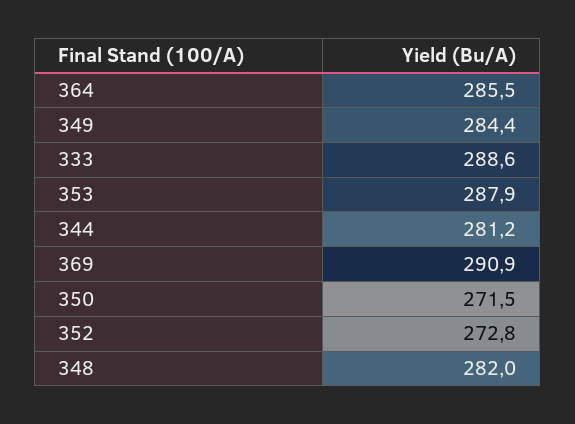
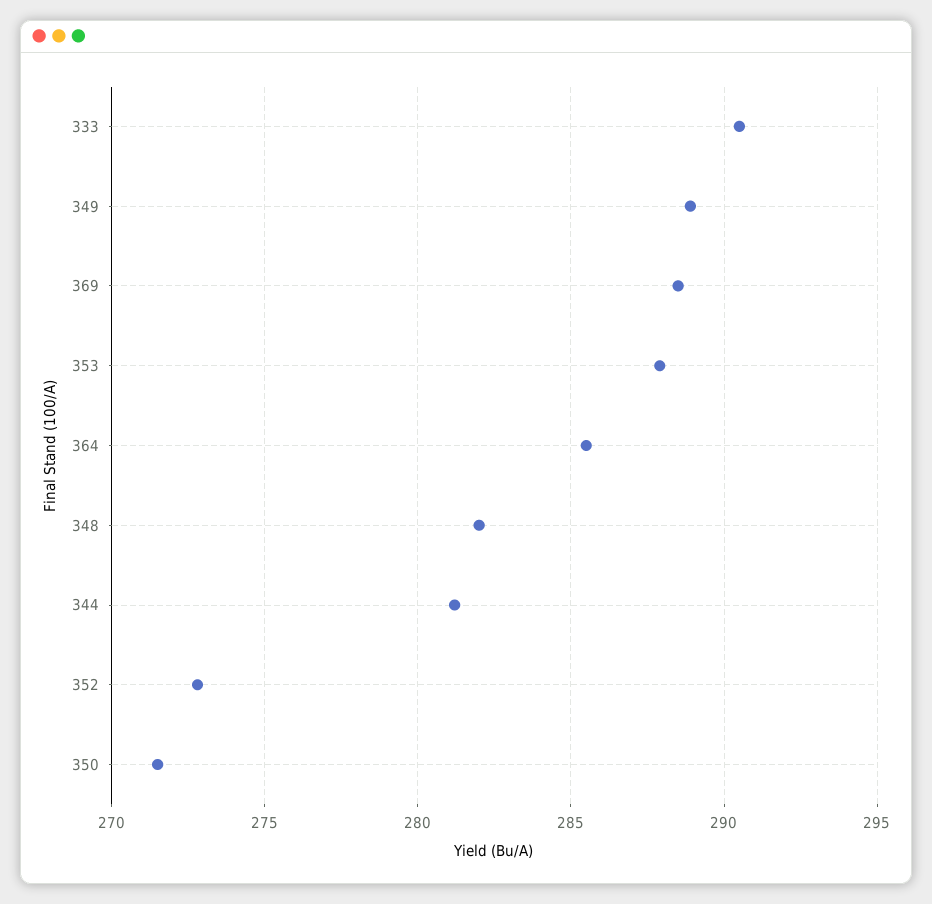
  {
    "364": 285.5,
-   "349": 284.4,
+   "349": 289,
-   "333": 288.6,
+   "333": 290.5,
    "353": 287.9,
    "344": 281.2,
-   "369": 290.9,
+   "369": 288.5,
    "350": 271.5,
    "352": 272.8,
    "348": 282
  }

